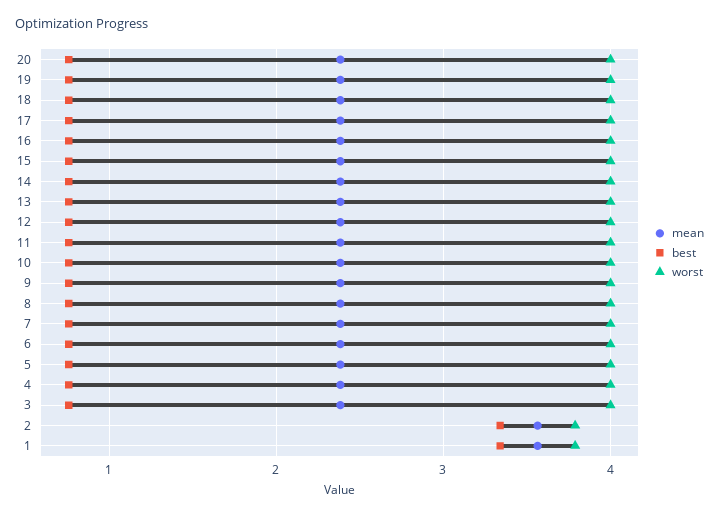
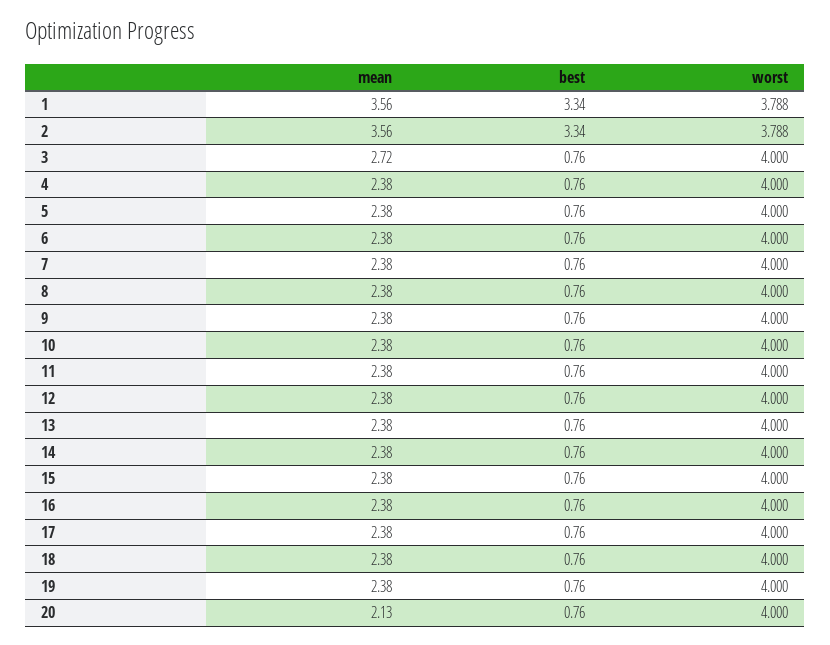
  {
    "mean": {
-     "20": 2.4,
+     "20": 2.13,
      "19": 2.38,
      "18": 2.38,
      "17": 2.38,
      "16": 2.38,
      "15": 2.38,
      "14": 2.38,
      "13": 2.38,
      "12": 2.38,
      "11": 2.38,
      "10": 2.38,
      "9": 2.38,
      "8": 2.38,
      "7": 2.38,
      "6": 2.38,
      "5": 2.38,
      "4": 2.38,
-     "3": 2.4,
+     "3": 2.72,
      "2": 3.56,
      "1": 3.56
    },
    "best": {
      "20": 0.76,
      "19": 0.76,
      "18": 0.76,
      "17": 0.76,
      "16": 0.76,
      "15": 0.76,
      "14": 0.76,
      "13": 0.76,
      "12": 0.76,
      "11": 0.76,
      "10": 0.76,
      "9": 0.76,
      "8": 0.76,
      "7": 0.76,
      "6": 0.76,
      "5": 0.76,
      "4": 0.76,
      "3": 0.76,
      "2": 3.34,
      "1": 3.34
    },
    "worst": {
      "20": 4,
      "19": 4,
      "18": 4,
      "17": 4,
      "16": 4,
      "15": 4,
      "14": 4,
      "13": 4,
      "12": 4,
      "11": 4,
      "10": 4,
      "9": 4,
      "8": 4,
      "7": 4,
      "6": 4,
      "5": 4,
      "4": 4,
      "3": 4,
      "2": 3.788,
      "1": 3.788
    }
  }

